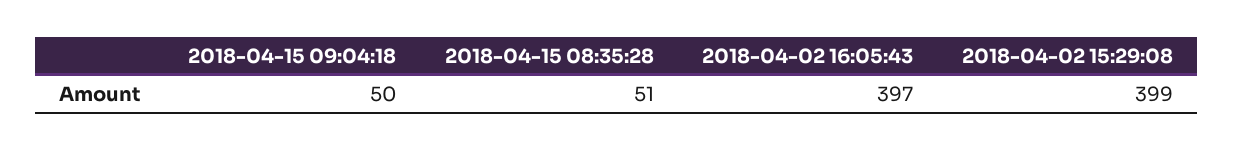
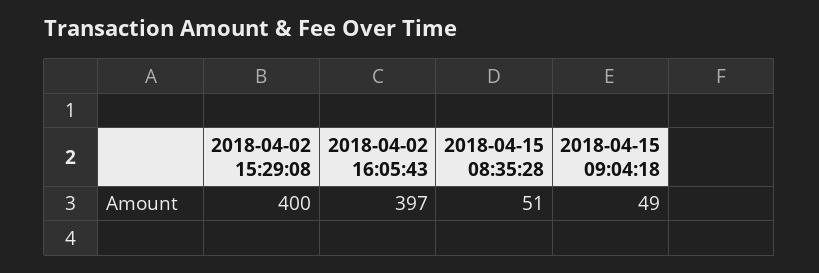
  {
-   "2018-04-15 09:04:18": 50,
+   "2018-04-15 09:04:18": 49,
    "2018-04-15 08:35:28": 51,
    "2018-04-02 16:05:43": 397,
-   "2018-04-02 15:29:08": 399
+   "2018-04-02 15:29:08": 400
  }

